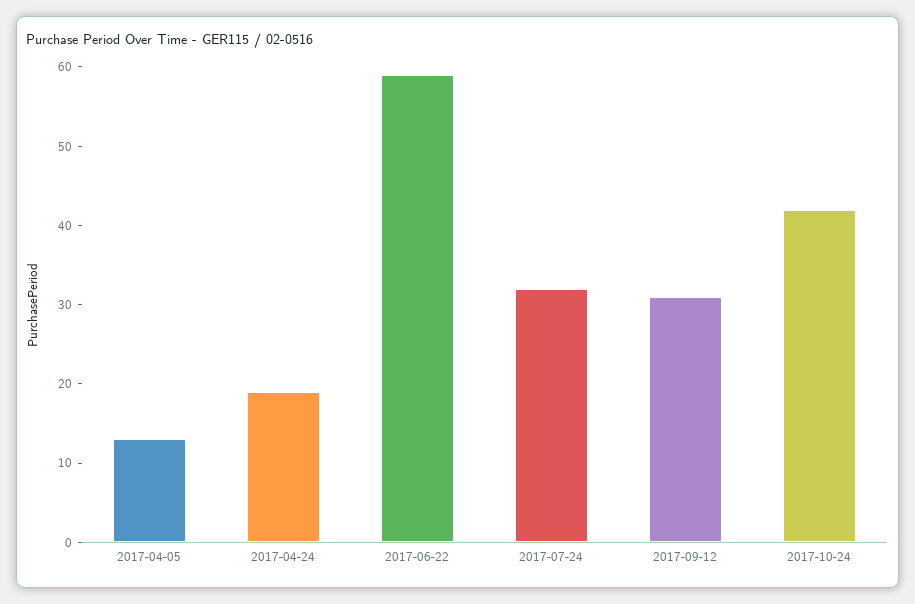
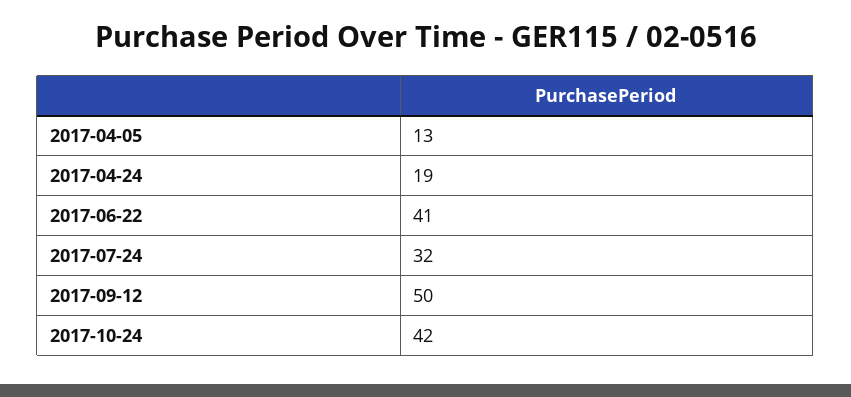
  {
    "2017-04-05": 13,
    "2017-04-24": 19,
-   "2017-06-22": 60,
+   "2017-06-22": 41,
    "2017-07-24": 32,
-   "2017-09-12": 30,
+   "2017-09-12": 50,
    "2017-10-24": 42
  }

